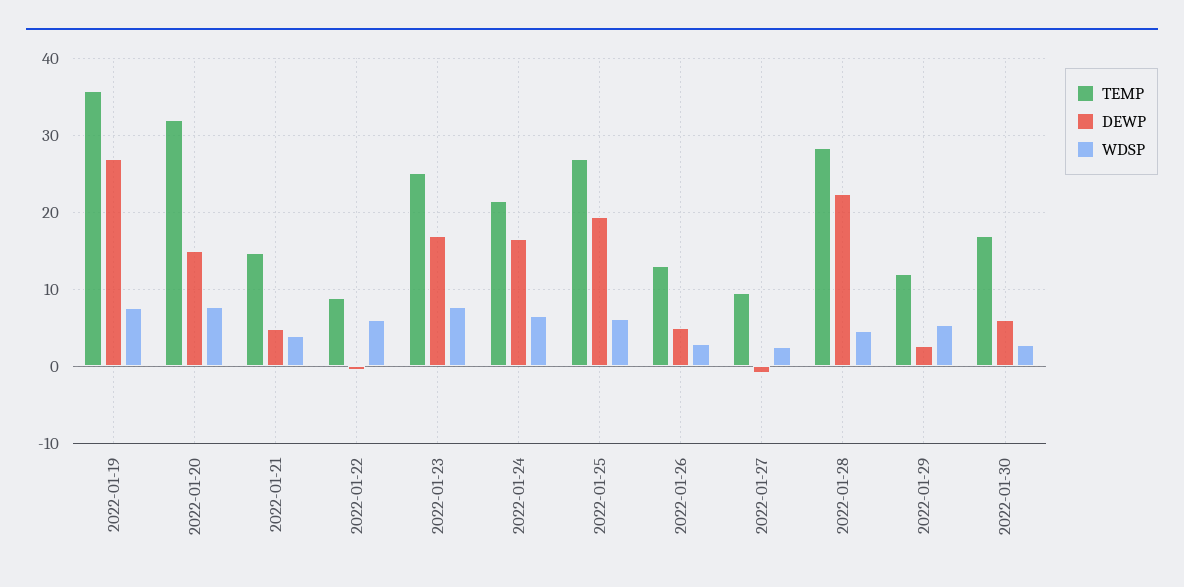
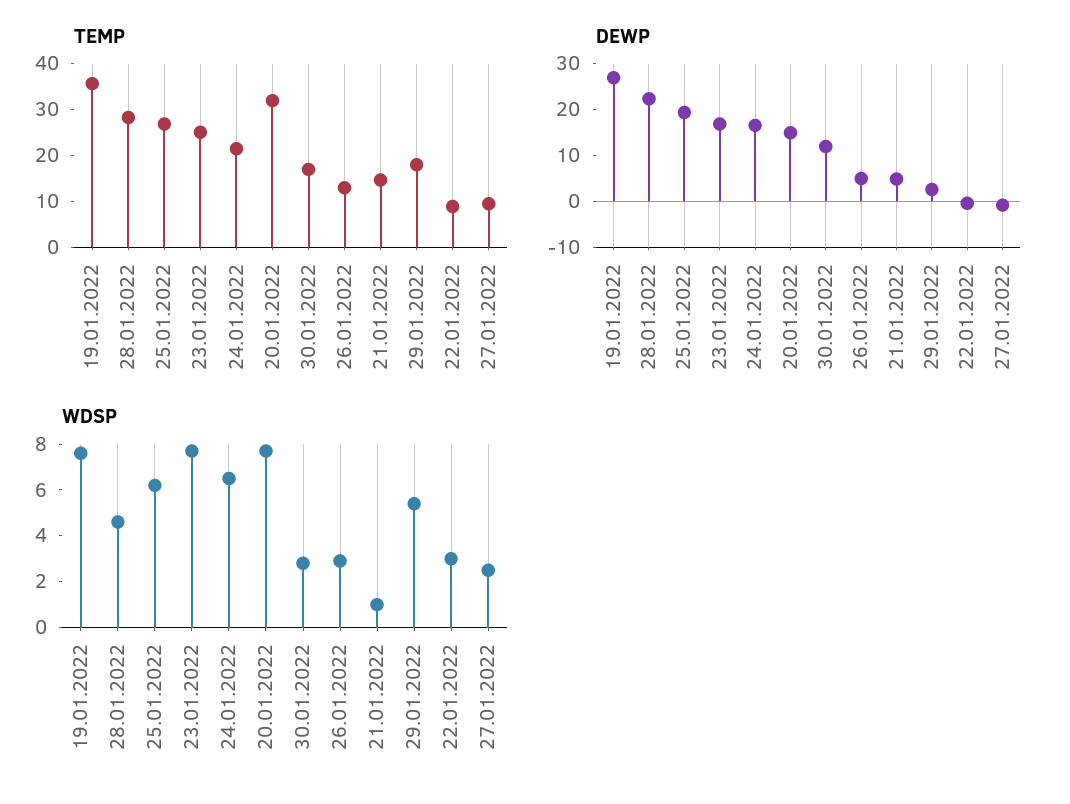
  {
    "TEMP": {
      "2022-01-19": 36,
      "2022-01-20": 32,
      "2022-01-21": 15,
      "2022-01-22": 9,
      "2022-01-23": 25,
      "2022-01-24": 22,
      "2022-01-25": 27,
      "2022-01-26": 13,
      "2022-01-27": 10,
      "2022-01-28": 28,
-     "2022-01-29": 12,
+     "2022-01-29": 18,
      "2022-01-30": 17
    },
    "DEWP": {
      "2022-01-19": 27,
      "2022-01-20": 15,
      "2022-01-21": 5,
      "2022-01-22": 0,
      "2022-01-23": 17,
      "2022-01-24": 17,
      "2022-01-25": 19,
      "2022-01-26": 5,
      "2022-01-27": -1,
      "2022-01-28": 22,
      "2022-01-29": 3,
-     "2022-01-30": 6
+     "2022-01-30": 12
    },
    "WDSP": {
      "2022-01-19": 7.5,
      "2022-01-20": 7.5,
-     "2022-01-21": 4,
+     "2022-01-21": 1,
-     "2022-01-22": 6,
+     "2022-01-22": 3,
      "2022-01-23": 7.5,
      "2022-01-24": 6.5,
      "2022-01-25": 6,
      "2022-01-26": 3,
      "2022-01-27": 2.5,
      "2022-01-28": 4.5,
      "2022-01-29": 5.5,
      "2022-01-30": 3
    }
  }

